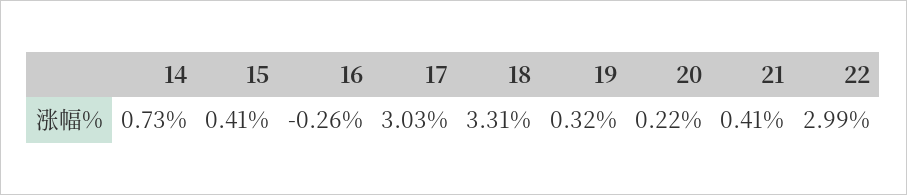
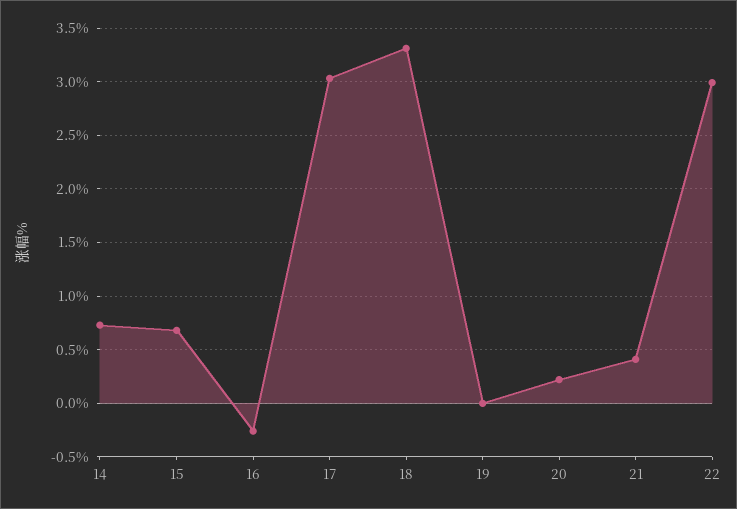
  {
    "14": 0.73,
-   "15": 0.41,
+   "15": 0.7,
    "16": -0.26,
    "17": 3.03,
    "18": 3.31,
-   "19": 0.32,
+   "19": 0,
    "20": 0.22,
    "21": 0.41,
    "22": 2.99
  }

